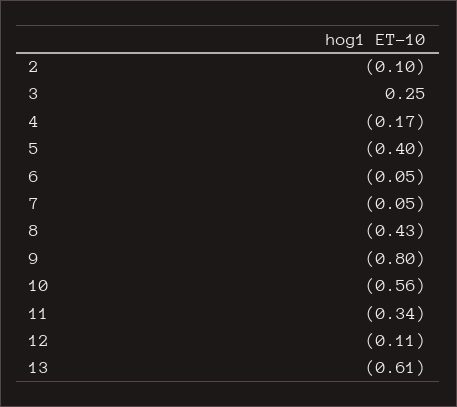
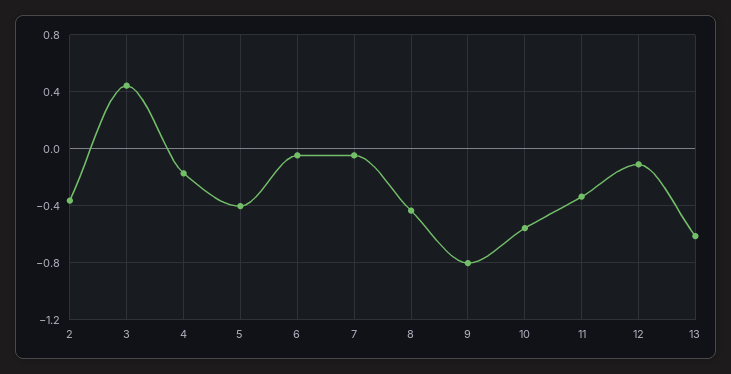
  {
-   "2": -0.1,
+   "2": -0.35,
-   "3": 0.25,
+   "3": 0.45,
    "4": -0.17,
    "5": -0.4,
    "6": -0.05,
    "7": -0.05,
    "8": -0.43,
    "9": -0.8,
    "10": -0.56,
    "11": -0.34,
    "12": -0.11,
    "13": -0.61
  }

